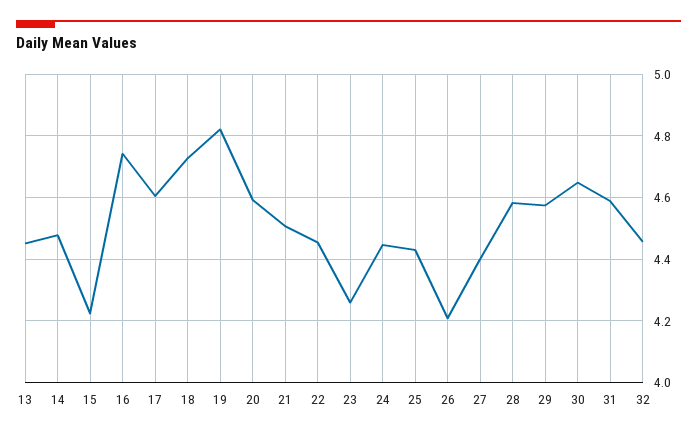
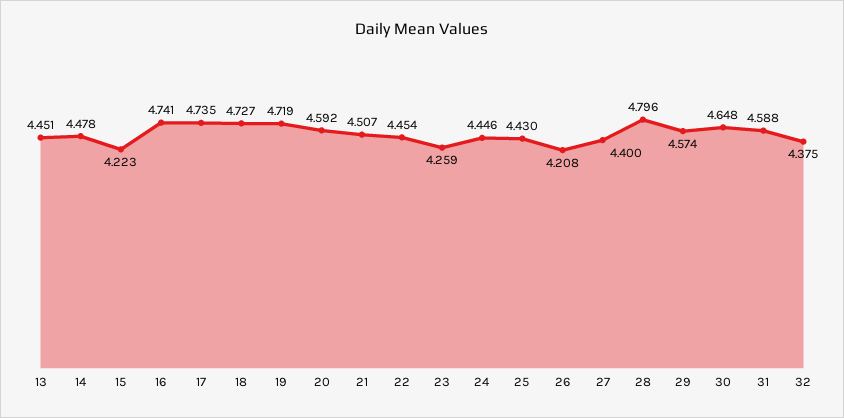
  {
    "13": 4.451,
    "14": 4.478,
    "15": 4.223,
    "16": 4.741,
-   "17": 4.6,
+   "17": 4.735,
    "18": 4.727,
-   "19": 4.82,
+   "19": 4.719,
    "20": 4.592,
    "21": 4.507,
    "22": 4.454,
    "23": 4.259,
    "24": 4.446,
    "25": 4.43,
    "26": 4.208,
    "27": 4.4,
-   "28": 4.58,
+   "28": 4.796,
    "29": 4.574,
    "30": 4.648,
    "31": 4.588,
-   "32": 4.46
+   "32": 4.375
  }

